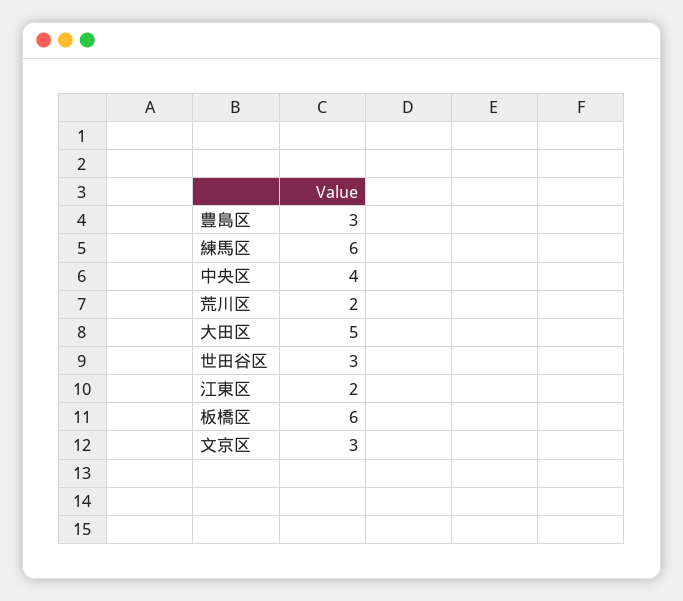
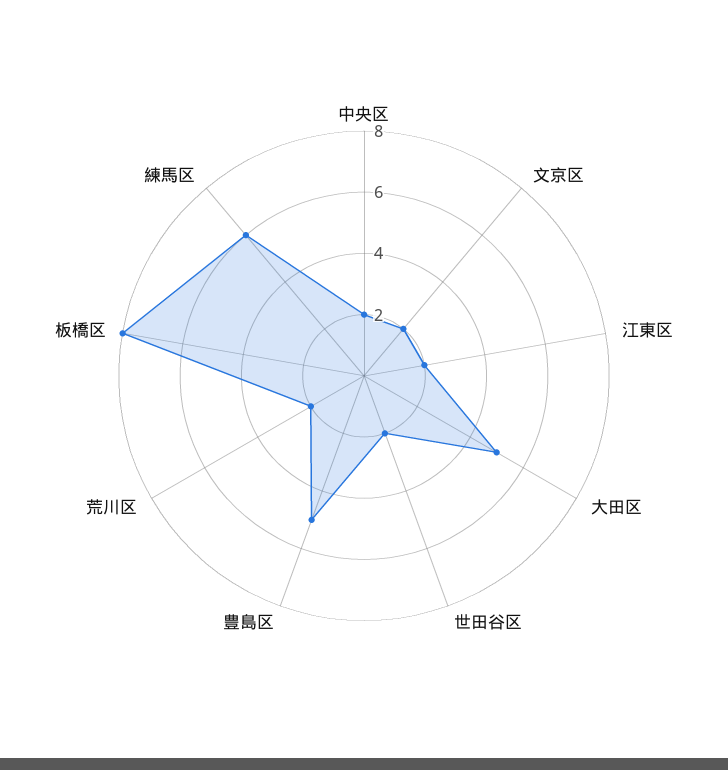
  {
-   "豊島区": 3,
+   "豊島区": 5,
    "練馬区": 6,
-   "中央区": 4,
+   "中央区": 2,
    "荒川区": 2,
    "大田区": 5,
-   "世田谷区": 3,
+   "世田谷区": 2,
    "江東区": 2,
-   "板橋区": 6,
+   "板橋区": 8,
-   "文京区": 3
+   "文京区": 2
  }

